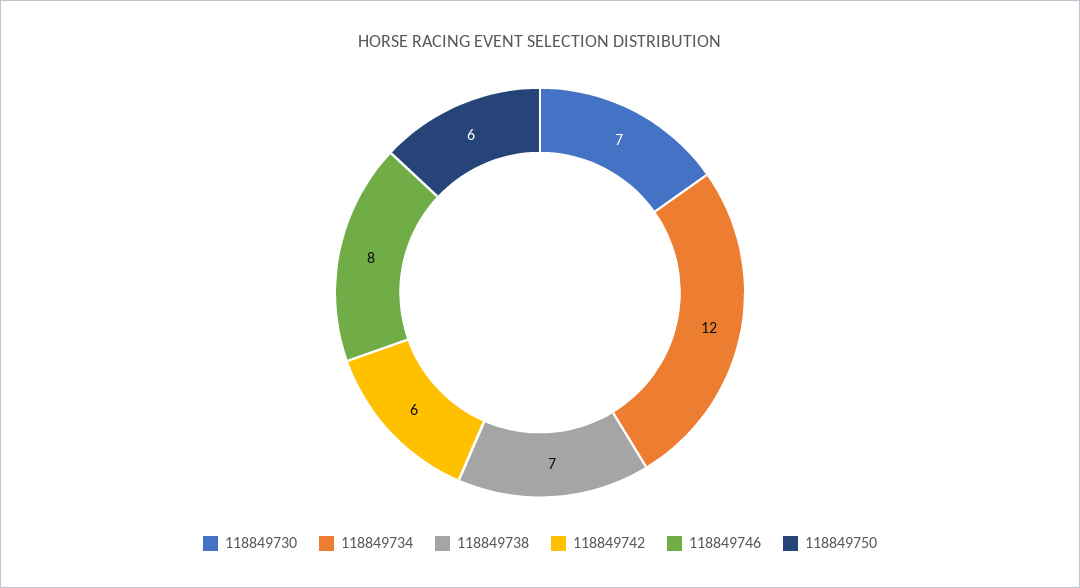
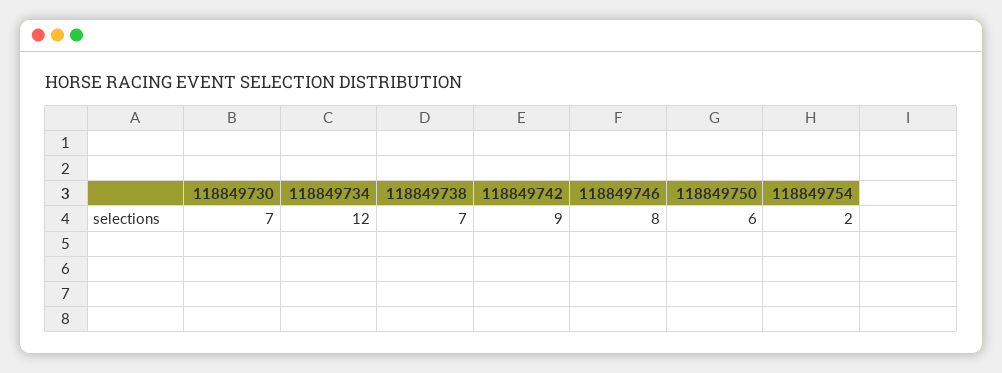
  {
    "118849730": 7,
    "118849734": 12,
    "118849738": 7,
-   "118849742": 6,
+   "118849742": 9,
    "118849746": 8,
-   "118849750": 6
+   "118849750": 6,
+   "118849754": 2
  }

